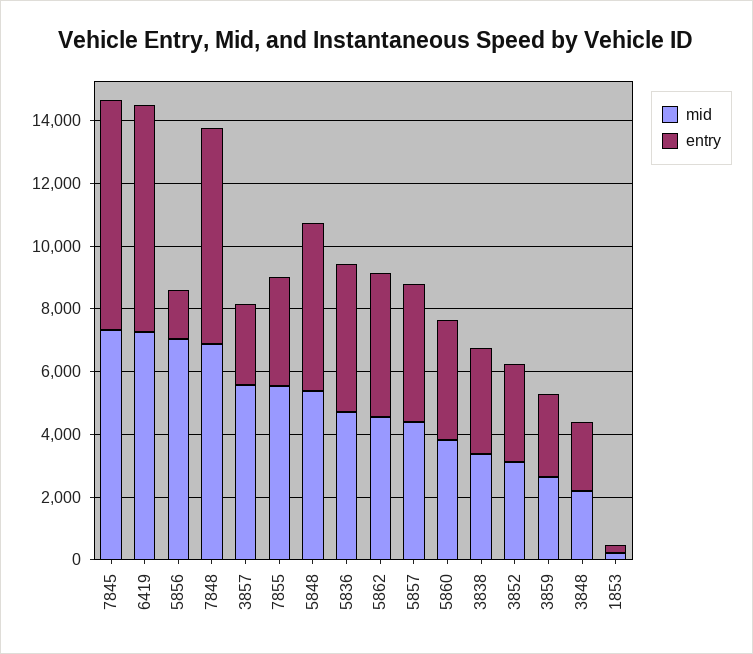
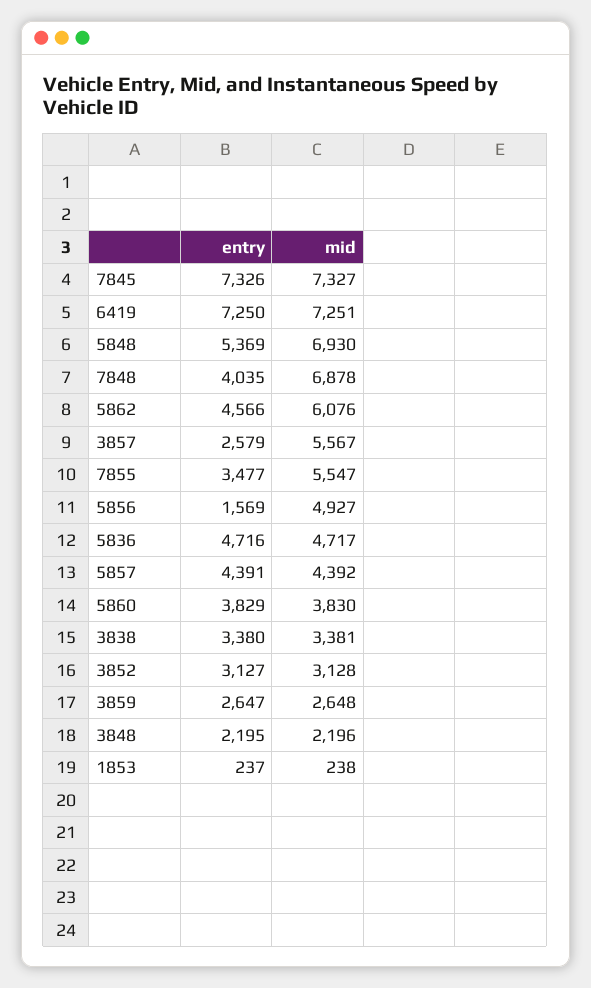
  {
    "mid": {
      "7845": 7327,
      "6419": 7251,
-     "5856": 7000,
+     "5856": 4927,
      "7848": 6878,
      "3857": 5567,
      "7855": 5547,
-     "5848": 5500,
+     "5848": 6930,
      "5836": 4717,
-     "5862": 4500,
+     "5862": 6076,
      "5857": 4392,
      "5860": 3830,
      "3838": 3381,
      "3852": 3128,
      "3859": 2648,
      "3848": 2196,
      "1853": 238
    },
    "entry": {
      "7845": 7326,
      "6419": 7250,
      "5856": 1569,
-     "7848": 7000,
+     "7848": 4035,
      "3857": 2579,
      "7855": 3477,
      "5848": 5369,
      "5836": 4716,
      "5862": 4566,
      "5857": 4391,
      "5860": 3829,
      "3838": 3380,
      "3852": 3127,
      "3859": 2647,
      "3848": 2195,
      "1853": 237
    }
  }

